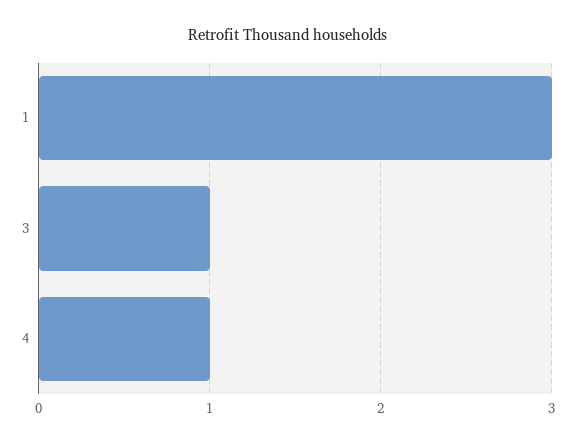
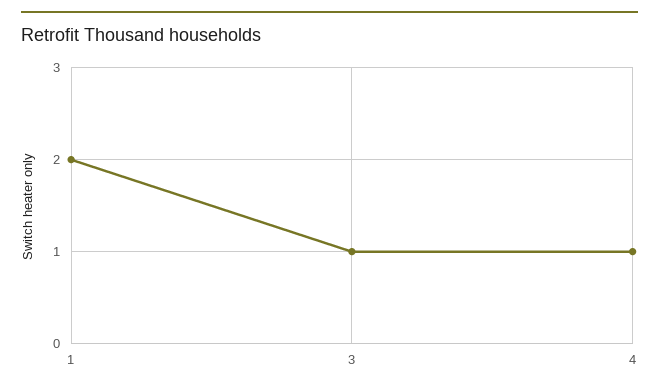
  {
-   "1": 3,
+   "1": 2,
    "3": 1,
    "4": 1
  }

